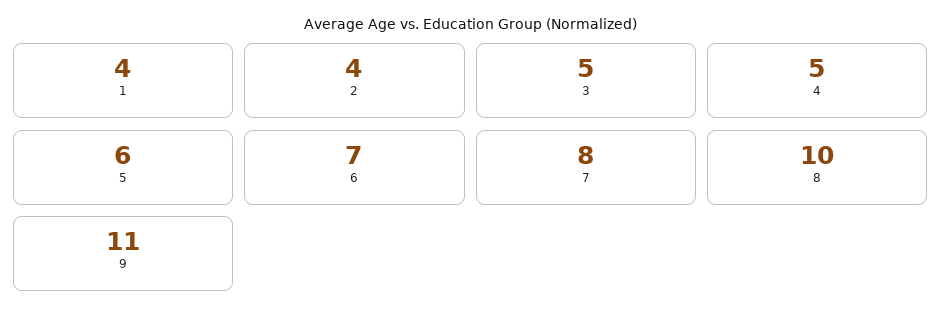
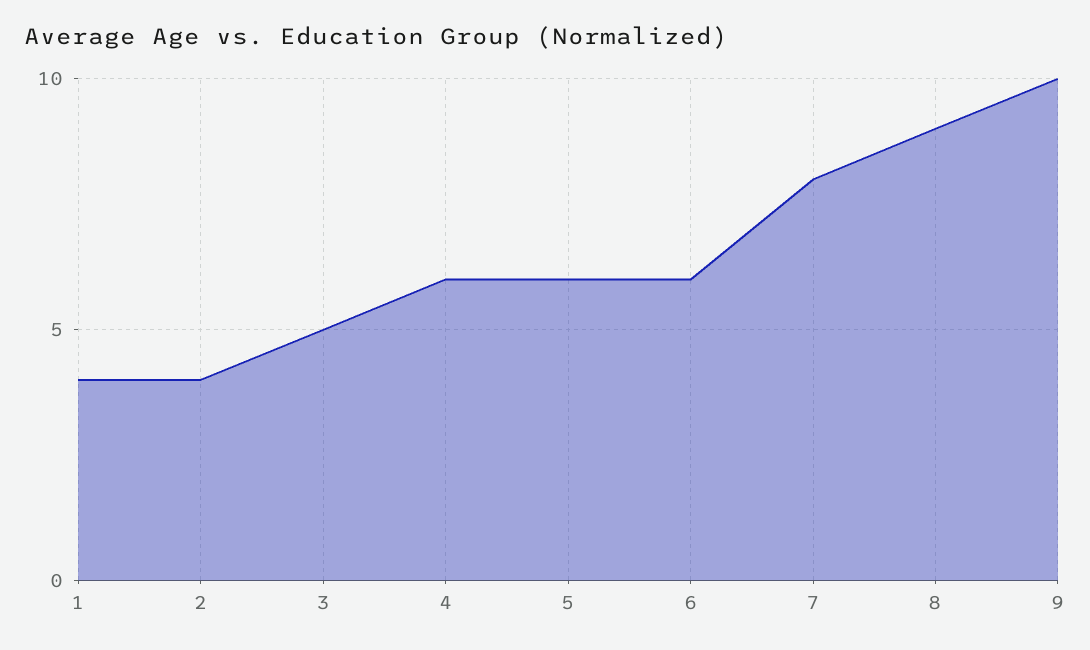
  {
    "1": 4,
    "2": 4,
    "3": 5,
-   "4": 5,
+   "4": 6,
    "5": 6,
-   "6": 7,
+   "6": 6,
    "7": 8,
-   "8": 10,
+   "8": 9,
-   "9": 11
+   "9": 10
  }

